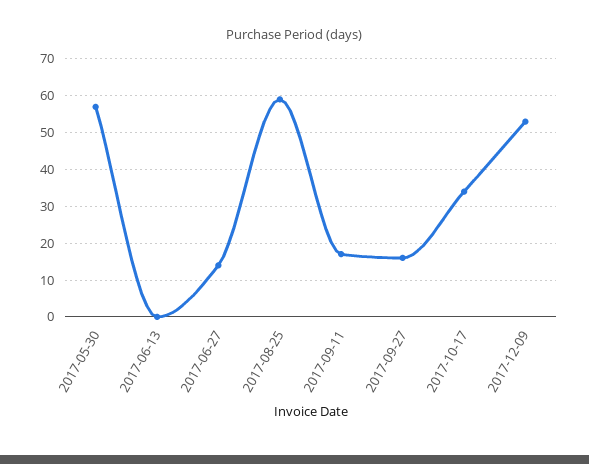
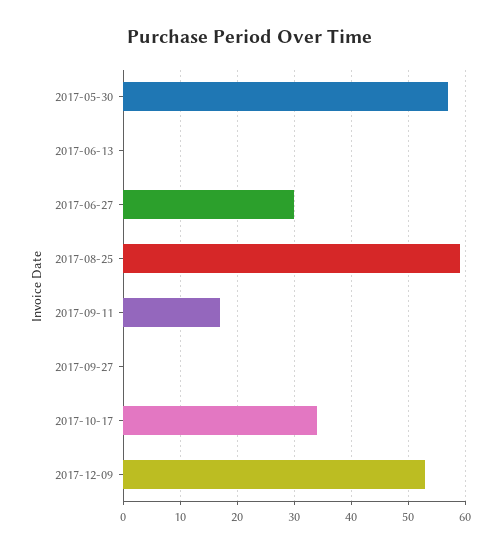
  {
    "2017-05-30": 55,
    "2017-06-13": 0,
-   "2017-06-27": 15,
+   "2017-06-27": 30,
    "2017-08-25": 60,
    "2017-09-11": 15,
-   "2017-09-27": 15,
+   "2017-09-27": 0,
    "2017-10-17": 35,
    "2017-12-09": 55
  }

